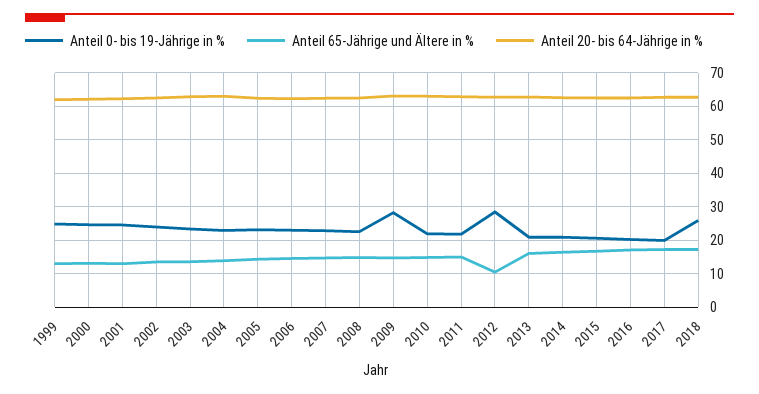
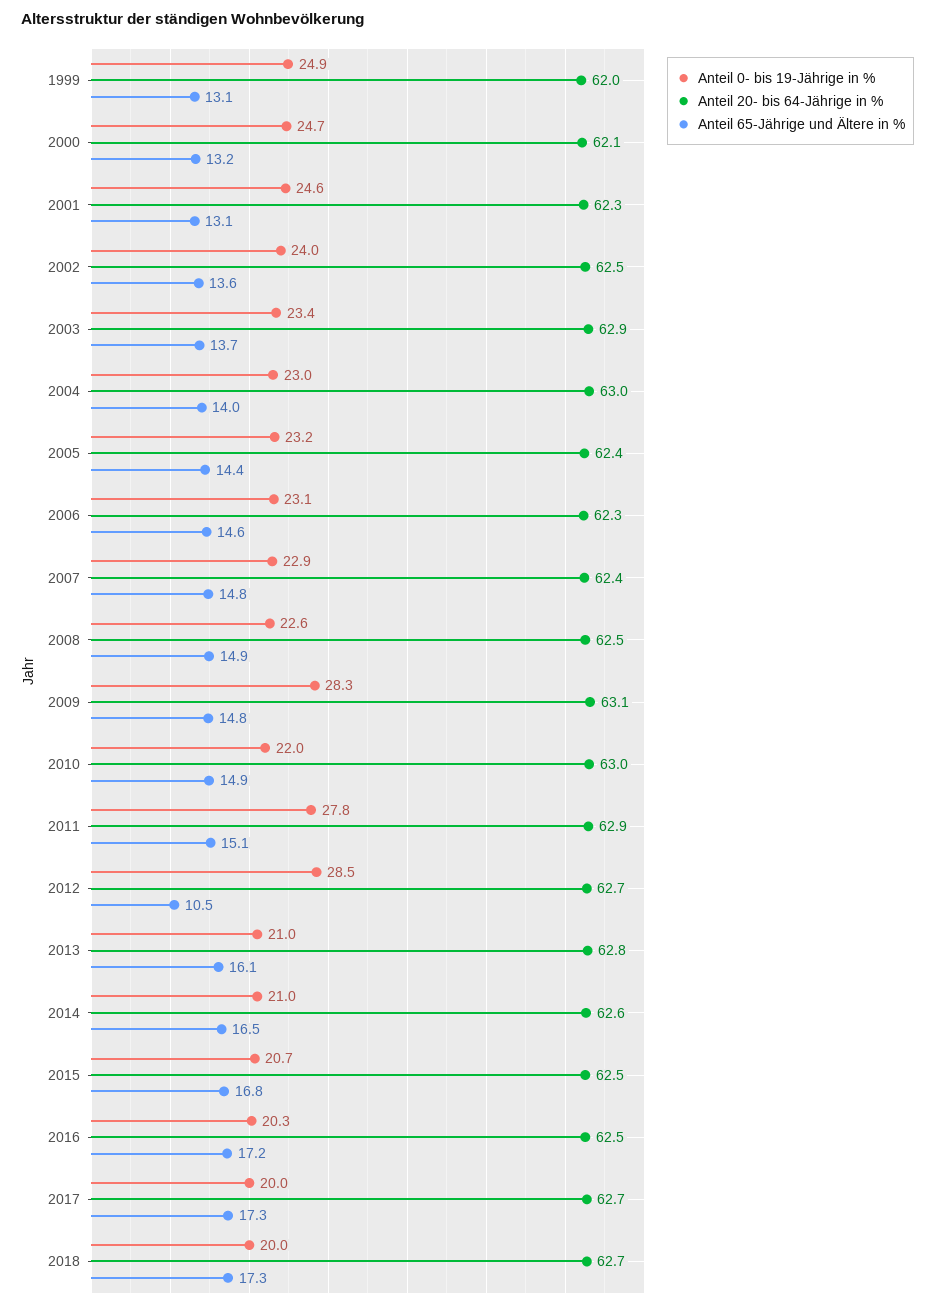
  {
    "Anteil 0- bis 19-Jährige in %": {
      "1999": 24.9,
      "2000": 24.7,
      "2001": 24.6,
      "2002": 24,
      "2003": 23.4,
      "2004": 23,
      "2005": 23.2,
      "2006": 23.1,
      "2007": 22.9,
      "2008": 22.6,
      "2009": 28.3,
      "2010": 22,
-     "2011": 22,
+     "2011": 27.8,
      "2012": 28.5,
      "2013": 21,
      "2014": 21,
      "2015": 20.7,
      "2016": 20.3,
      "2017": 20,
-     "2018": 26
+     "2018": 20
    },
    "Anteil 65-Jährige und Ältere in %": {
      "1999": 13.1,
      "2000": 13.2,
      "2001": 13.1,
      "2002": 13.6,
      "2003": 13.7,
      "2004": 14,
      "2005": 14.4,
      "2006": 14.6,
      "2007": 14.8,
      "2008": 14.9,
      "2009": 14.8,
      "2010": 14.9,
      "2011": 15.1,
      "2012": 10.5,
      "2013": 16.1,
      "2014": 16.5,
      "2015": 16.8,
      "2016": 17.2,
      "2017": 17.3,
      "2018": 17.3
    },
    "Anteil 20- bis 64-Jährige in %": {
      "1999": 62,
      "2000": 62.1,
      "2001": 62.3,
      "2002": 62.5,
      "2003": 62.9,
      "2004": 63,
      "2005": 62.4,
      "2006": 62.3,
      "2007": 62.4,
      "2008": 62.5,
      "2009": 63.1,
      "2010": 63,
      "2011": 62.9,
      "2012": 62.7,
      "2013": 62.8,
      "2014": 62.6,
      "2015": 62.5,
      "2016": 62.5,
      "2017": 62.7,
      "2018": 62.7
    }
  }

